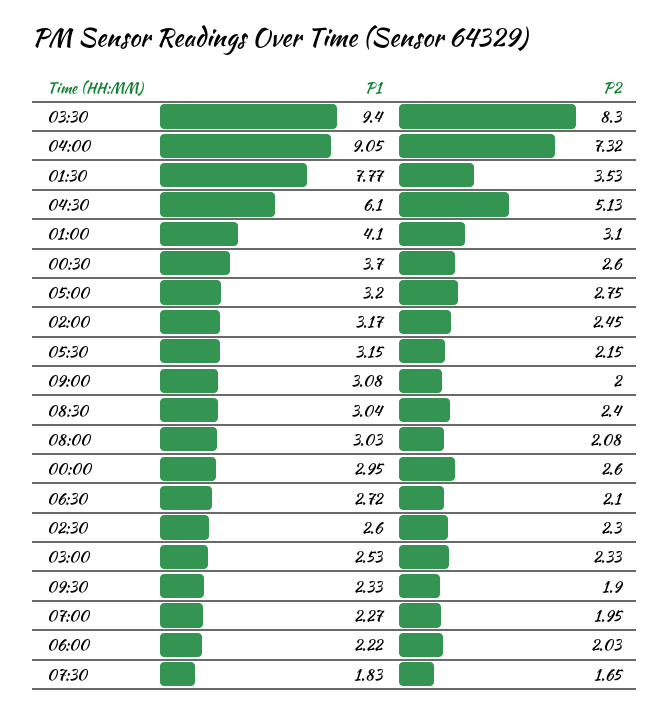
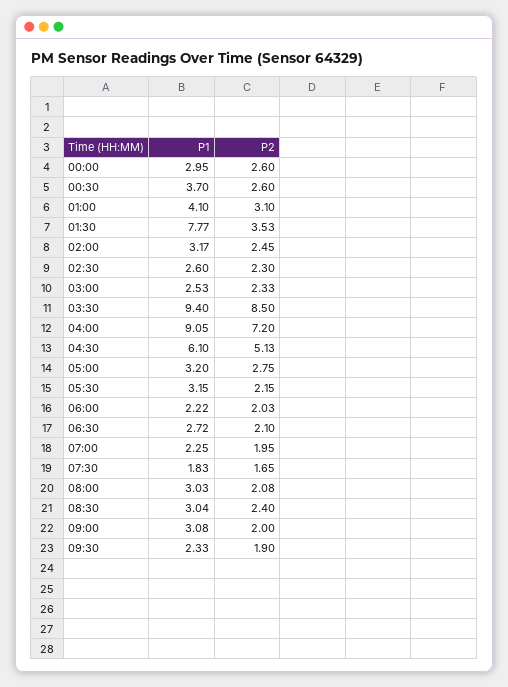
  {
    "P1": {
      "03:30": 9.4,
      "04:00": 9.05,
      "01:30": 7.77,
      "04:30": 6.1,
      "01:00": 4.1,
      "00:30": 3.7,
      "05:00": 3.2,
      "02:00": 3.17,
      "05:30": 3.15,
      "09:00": 3.08,
      "08:30": 3.04,
      "08:00": 3.03,
      "00:00": 2.95,
      "06:30": 2.72,
      "02:30": 2.6,
      "03:00": 2.53,
      "09:30": 2.33,
-     "07:00": 2.27,
+     "07:00": 2.25,
      "06:00": 2.22,
      "07:30": 1.83
    },
    "P2": {
-     "03:30": 8.3,
+     "03:30": 8.5,
-     "04:00": 7.32,
+     "04:00": 7.2,
      "01:30": 3.53,
      "04:30": 5.13,
      "01:00": 3.1,
      "00:30": 2.6,
      "05:00": 2.75,
      "02:00": 2.45,
      "05:30": 2.15,
      "09:00": 2,
      "08:30": 2.4,
      "08:00": 2.08,
      "00:00": 2.6,
      "06:30": 2.1,
      "02:30": 2.3,
      "03:00": 2.33,
      "09:30": 1.9,
      "07:00": 1.95,
      "06:00": 2.03,
      "07:30": 1.65
    }
  }

